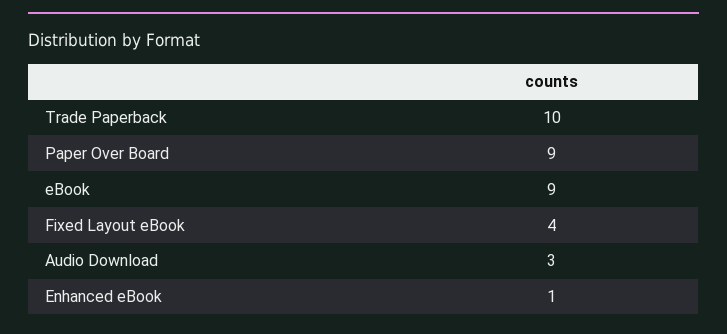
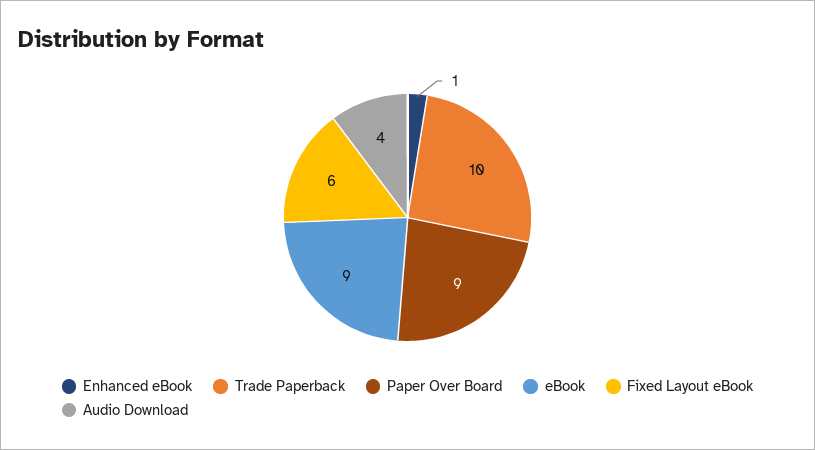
  {
    "Trade Paperback": 10,
    "Paper Over Board": 9,
    "eBook": 9,
-   "Fixed Layout eBook": 4,
+   "Fixed Layout eBook": 6,
-   "Audio Download": 3,
+   "Audio Download": 4,
    "Enhanced eBook": 1
  }

